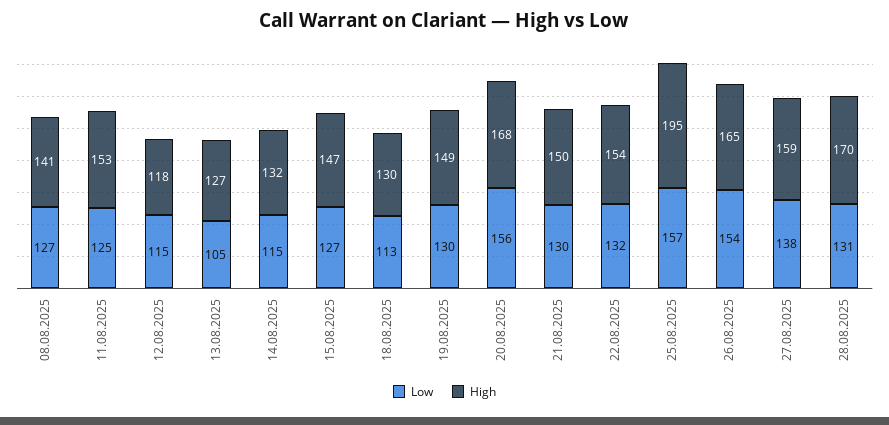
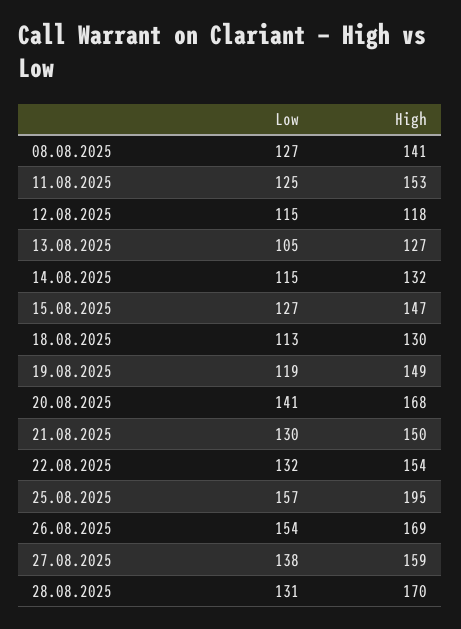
  {
    "Low": {
      "08.08.2025": 127,
      "11.08.2025": 125,
      "12.08.2025": 115,
      "13.08.2025": 105,
      "14.08.2025": 115,
      "15.08.2025": 127,
      "18.08.2025": 113,
-     "19.08.2025": 130,
+     "19.08.2025": 119,
-     "20.08.2025": 156,
+     "20.08.2025": 141,
      "21.08.2025": 130,
      "22.08.2025": 132,
      "25.08.2025": 157,
      "26.08.2025": 154,
      "27.08.2025": 138,
      "28.08.2025": 131
    },
    "High": {
      "08.08.2025": 141,
      "11.08.2025": 153,
      "12.08.2025": 118,
      "13.08.2025": 127,
      "14.08.2025": 132,
      "15.08.2025": 147,
      "18.08.2025": 130,
      "19.08.2025": 149,
      "20.08.2025": 168,
      "21.08.2025": 150,
      "22.08.2025": 154,
      "25.08.2025": 195,
-     "26.08.2025": 165,
+     "26.08.2025": 169,
      "27.08.2025": 159,
      "28.08.2025": 170
    }
  }

